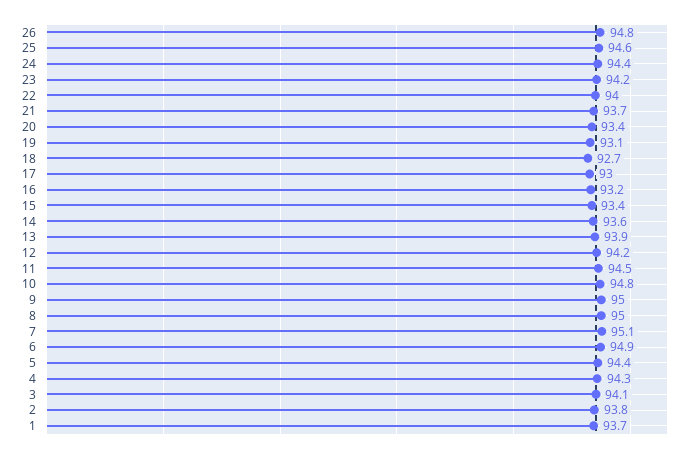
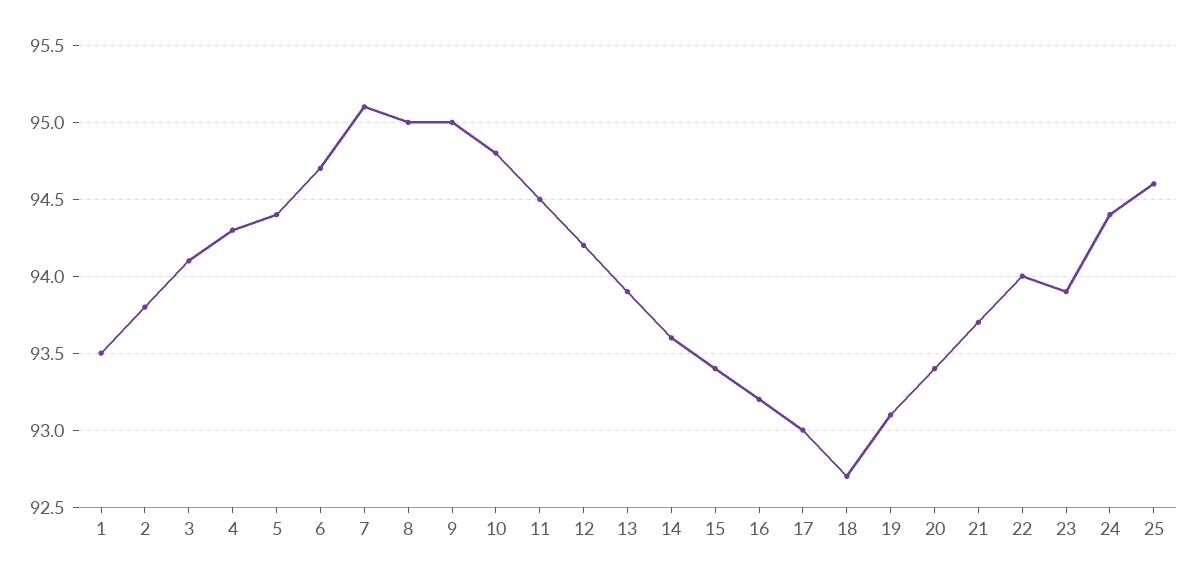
  {
-   "26": 94.8,
    "25": 94.6,
    "24": 94.4,
-   "23": 94.2,
+   "23": 93.9,
    "22": 94,
    "21": 93.7,
    "20": 93.4,
    "19": 93.1,
    "18": 92.7,
    "17": 93,
    "16": 93.2,
    "15": 93.4,
    "14": 93.6,
    "13": 93.9,
    "12": 94.2,
    "11": 94.5,
    "10": 94.8,
    "9": 95,
    "8": 95,
    "7": 95.1,
-   "6": 94.9,
+   "6": 94.7,
    "5": 94.4,
    "4": 94.3,
    "3": 94.1,
    "2": 93.8,
-   "1": 93.7
+   "1": 93.5
  }

